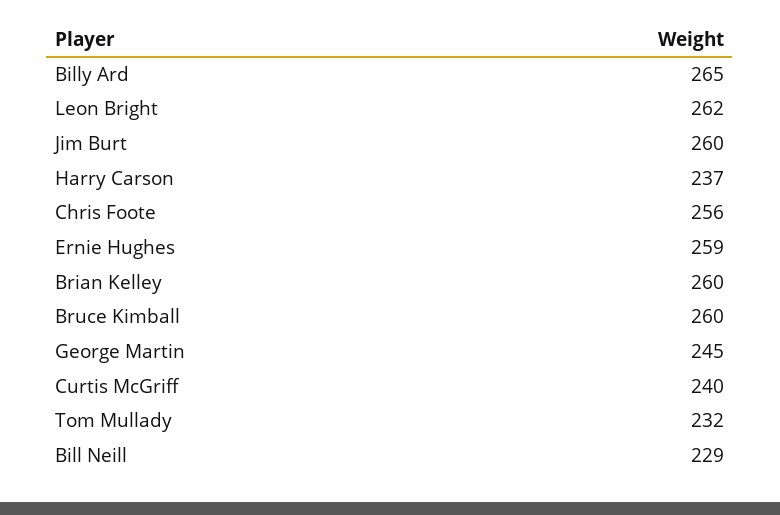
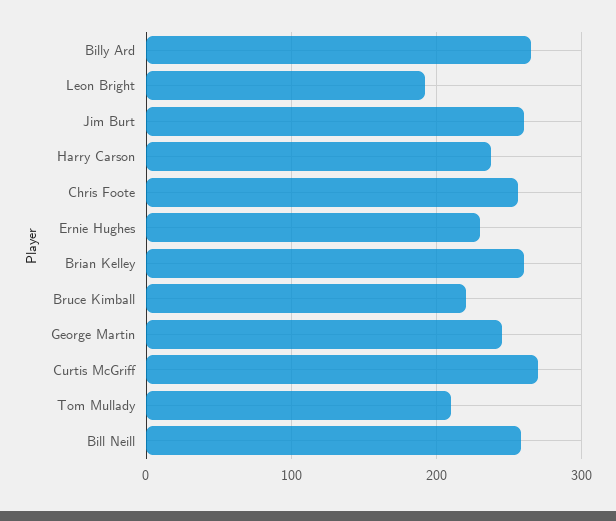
  {
    "Billy Ard": 265,
-   "Leon Bright": 262,
+   "Leon Bright": 190,
    "Jim Burt": 260,
    "Harry Carson": 237,
    "Chris Foote": 256,
-   "Ernie Hughes": 259,
+   "Ernie Hughes": 230,
    "Brian Kelley": 260,
-   "Bruce Kimball": 260,
+   "Bruce Kimball": 220,
    "George Martin": 245,
-   "Curtis McGriff": 240,
+   "Curtis McGriff": 270,
-   "Tom Mullady": 232,
+   "Tom Mullady": 210,
-   "Bill Neill": 229
+   "Bill Neill": 260
  }

